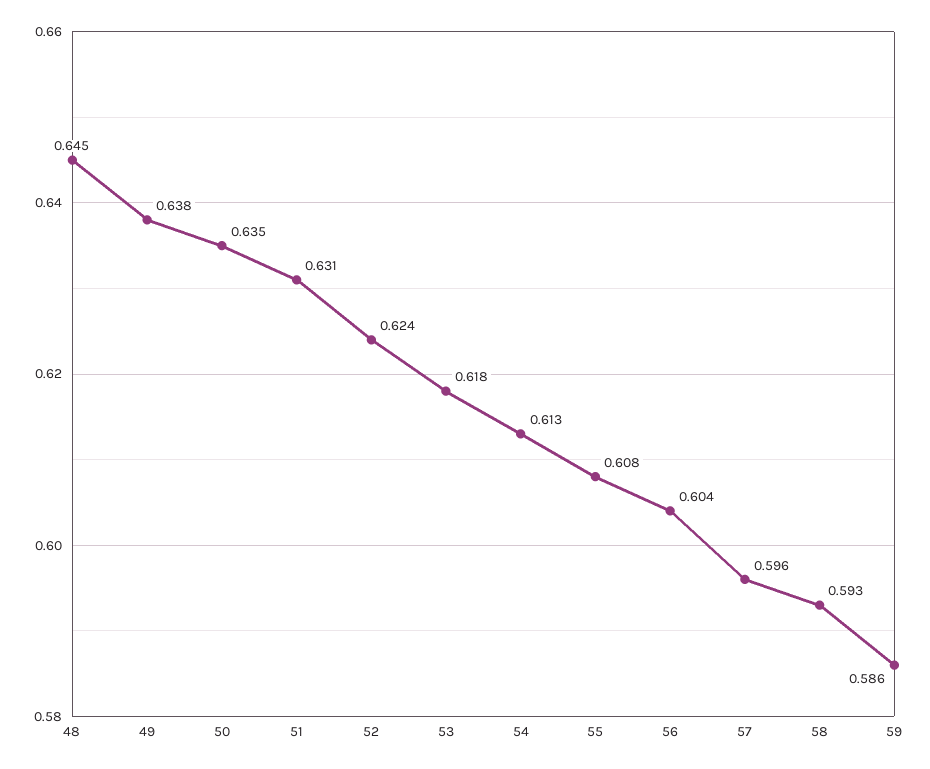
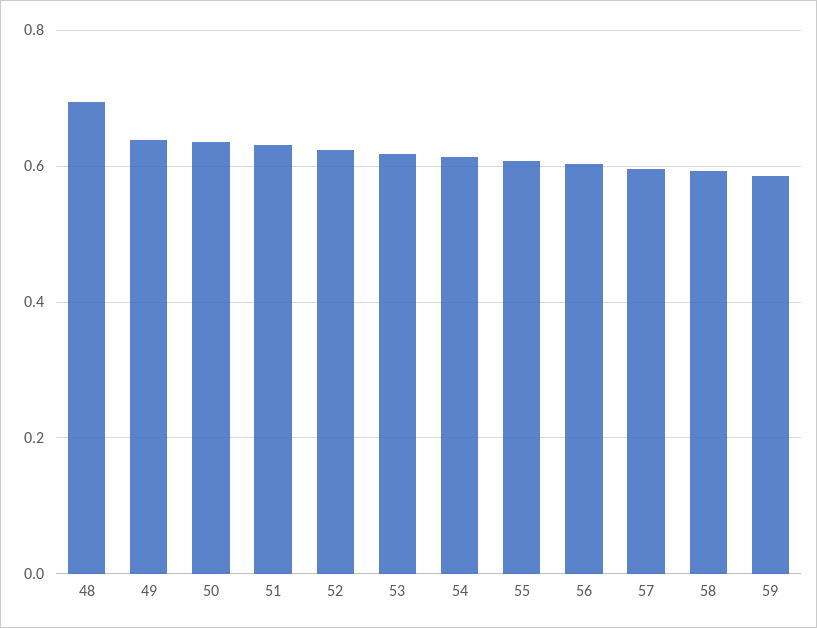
  {
-   "48": 0.645,
+   "48": 0.7,
    "49": 0.638,
    "50": 0.635,
    "51": 0.631,
    "52": 0.624,
    "53": 0.618,
    "54": 0.613,
    "55": 0.608,
    "56": 0.604,
    "57": 0.596,
    "58": 0.593,
    "59": 0.586
  }

